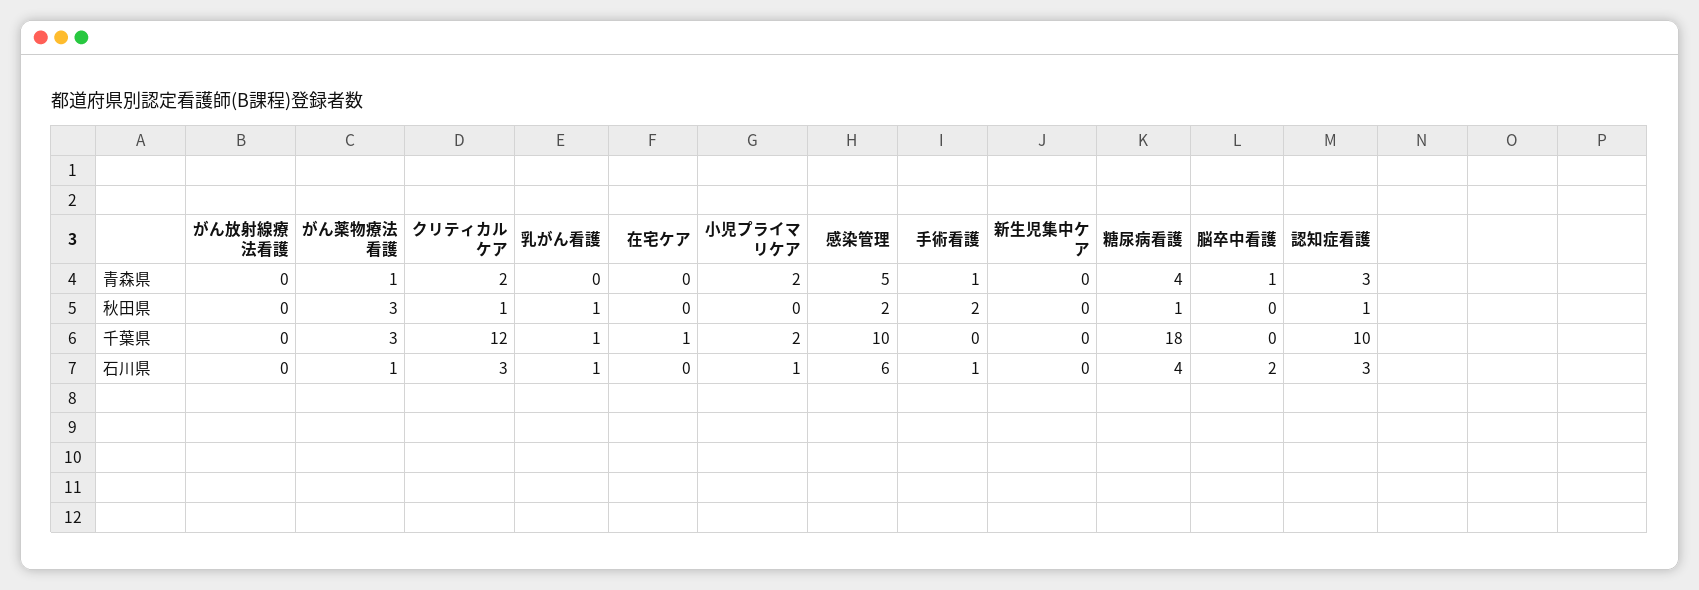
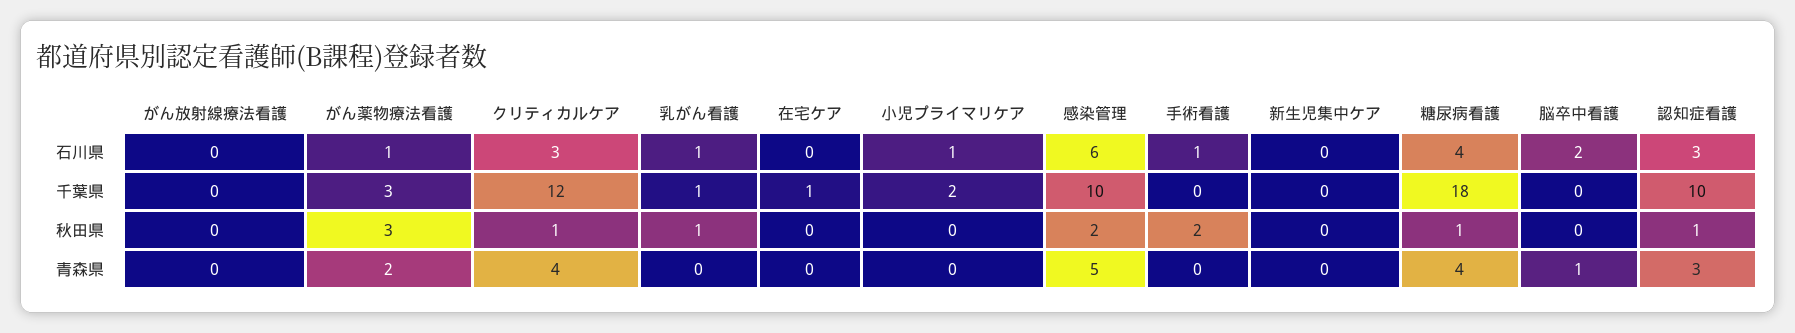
  {
    "がん放射線療法看護": {
      "青森県": 0,
      "秋田県": 0,
      "千葉県": 0,
      "石川県": 0
    },
    "がん薬物療法看護": {
-     "青森県": 1,
+     "青森県": 2,
      "秋田県": 3,
      "千葉県": 3,
      "石川県": 1
    },
    "クリティカルケア": {
-     "青森県": 2,
+     "青森県": 4,
      "秋田県": 1,
      "千葉県": 12,
      "石川県": 3
    },
    "乳がん看護": {
      "青森県": 0,
      "秋田県": 1,
      "千葉県": 1,
      "石川県": 1
    },
    "在宅ケア": {
      "青森県": 0,
      "秋田県": 0,
      "千葉県": 1,
      "石川県": 0
    },
    "小児プライマリケア": {
-     "青森県": 2,
+     "青森県": 0,
      "秋田県": 0,
      "千葉県": 2,
      "石川県": 1
    },
    "感染管理": {
      "青森県": 5,
      "秋田県": 2,
      "千葉県": 10,
      "石川県": 6
    },
    "手術看護": {
-     "青森県": 1,
+     "青森県": 0,
      "秋田県": 2,
      "千葉県": 0,
      "石川県": 1
    },
    "新生児集中ケア": {
      "青森県": 0,
      "秋田県": 0,
      "千葉県": 0,
      "石川県": 0
    },
    "糖尿病看護": {
      "青森県": 4,
      "秋田県": 1,
      "千葉県": 18,
      "石川県": 4
    },
    "脳卒中看護": {
      "青森県": 1,
      "秋田県": 0,
      "千葉県": 0,
      "石川県": 2
    },
    "認知症看護": {
      "青森県": 3,
      "秋田県": 1,
      "千葉県": 10,
      "石川県": 3
    }
  }

